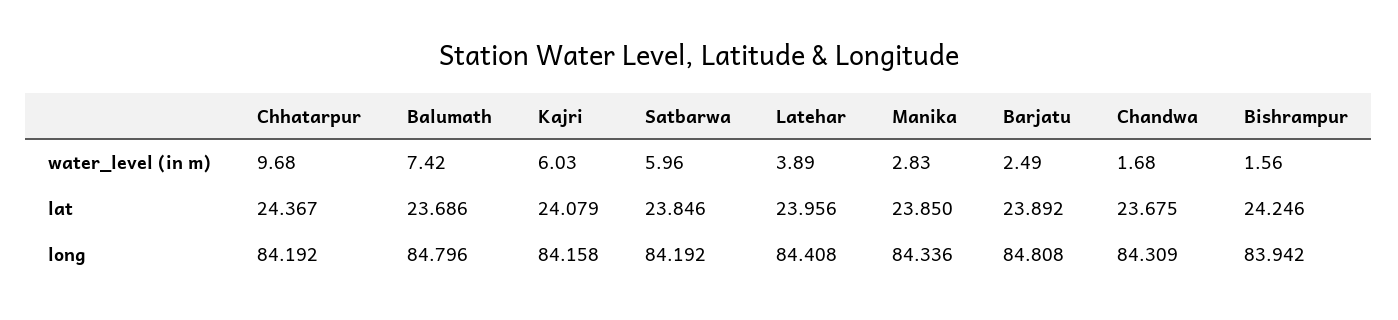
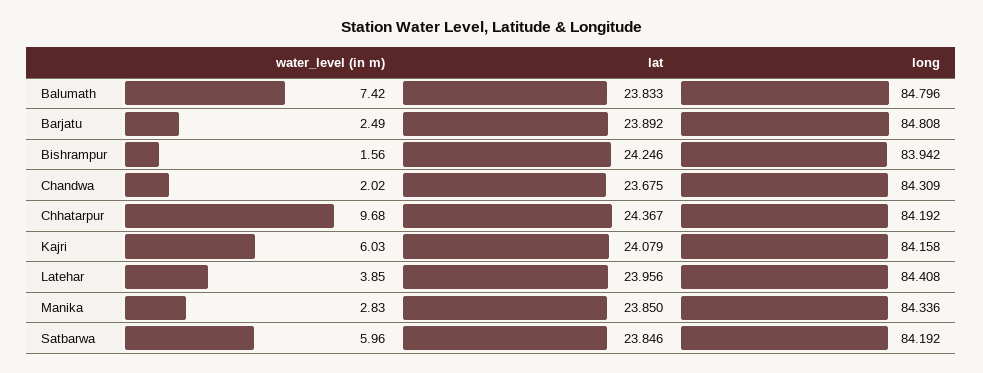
  {
    "Chhatarpur": {
      "water_level (in m)": 9.68,
      "lat": 24.367,
      "long": 84.192
    },
    "Balumath": {
      "water_level (in m)": 7.42,
-     "lat": 23.686,
+     "lat": 23.833,
      "long": 84.796
    },
    "Kajri": {
      "water_level (in m)": 6.03,
      "lat": 24.079,
      "long": 84.158
    },
    "Satbarwa": {
      "water_level (in m)": 5.96,
      "lat": 23.846,
      "long": 84.192
    },
    "Latehar": {
-     "water_level (in m)": 3.89,
+     "water_level (in m)": 3.85,
      "lat": 23.956,
      "long": 84.408
    },
    "Manika": {
      "water_level (in m)": 2.83,
      "lat": 23.85,
      "long": 84.336
    },
    "Barjatu": {
      "water_level (in m)": 2.49,
      "lat": 23.892,
      "long": 84.808
    },
    "Chandwa": {
-     "water_level (in m)": 1.68,
+     "water_level (in m)": 2.02,
      "lat": 23.675,
      "long": 84.309
    },
    "Bishrampur": {
      "water_level (in m)": 1.56,
      "lat": 24.246,
      "long": 83.942
    }
  }

